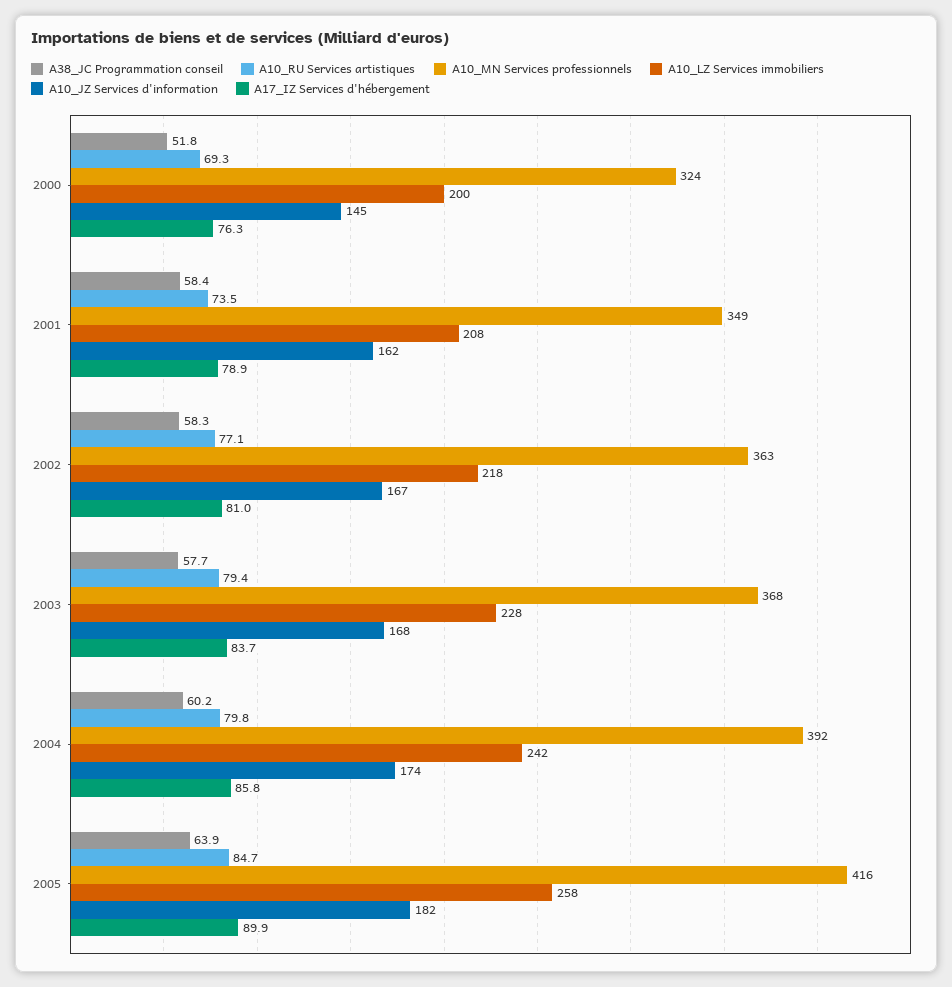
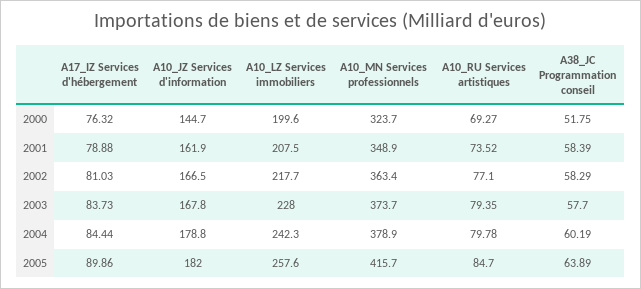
  {
    "A38_JC Programmation conseil": {
      "2000": 51.75,
      "2001": 58.39,
      "2002": 58.29,
      "2003": 57.7,
      "2004": 60.19,
      "2005": 63.89
    },
    "A10_RU Services artistiques": {
      "2000": 69.27,
      "2001": 73.52,
      "2002": 77.1,
      "2003": 79.35,
      "2004": 79.78,
      "2005": 84.7
    },
    "A10_MN Services professionnels": {
      "2000": 323.7,
      "2001": 348.9,
      "2002": 363.4,
-     "2003": 368,
+     "2003": 373.7,
-     "2004": 392,
+     "2004": 378.9,
      "2005": 415.7
    },
    "A10_LZ Services immobiliers": {
      "2000": 199.6,
      "2001": 207.5,
      "2002": 217.7,
      "2003": 228,
      "2004": 242.3,
      "2005": 257.6
    },
    "A10_JZ Services d'information": {
      "2000": 144.7,
      "2001": 161.9,
      "2002": 166.5,
      "2003": 167.8,
-     "2004": 174,
+     "2004": 178.8,
      "2005": 182
    },
    "A17_IZ Services d'hébergement": {
      "2000": 76.32,
      "2001": 78.88,
      "2002": 81.03,
      "2003": 83.73,
-     "2004": 85.8,
+     "2004": 84.44,
      "2005": 89.86
    }
  }

